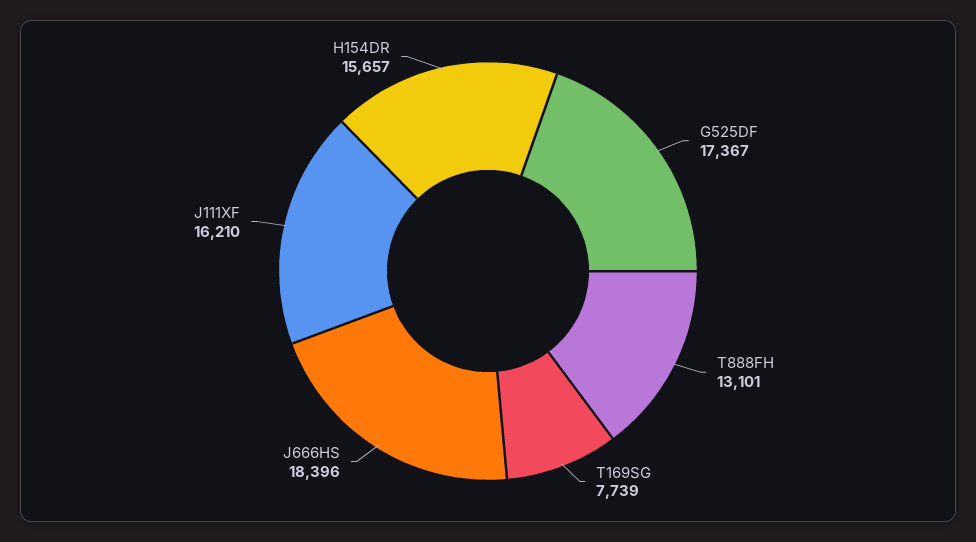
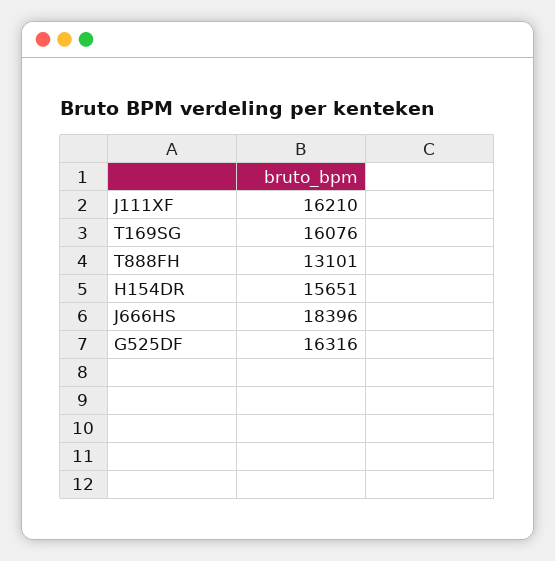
  {
-   "G525DF": 17367,
+   "G525DF": 16316,
    "T888FH": 13101,
-   "T169SG": 7739,
+   "T169SG": 16076,
    "J666HS": 18396,
    "J111XF": 16210,
-   "H154DR": 15657
+   "H154DR": 15651
  }

